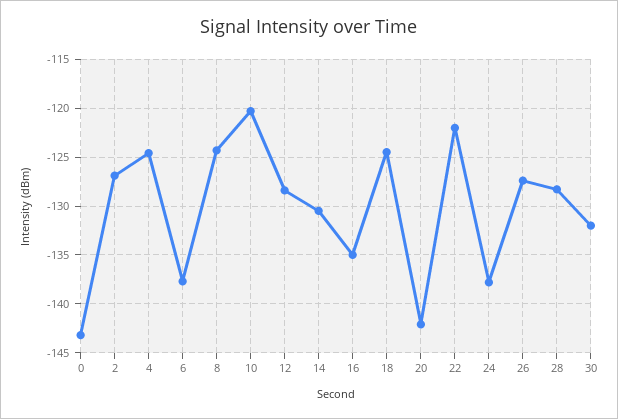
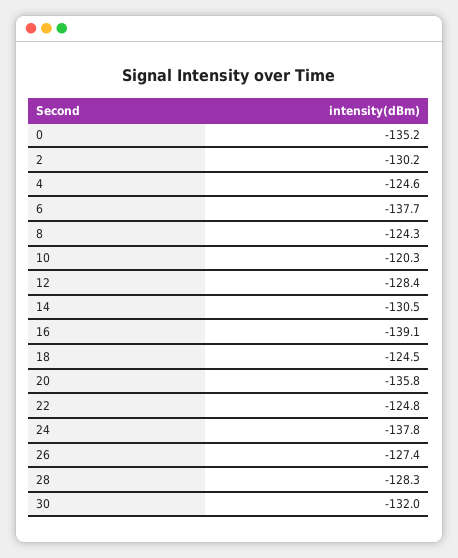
  {
-   "0": -143,
+   "0": -135.2,
-   "2": -127,
+   "2": -130.2,
    "4": -124.6,
    "6": -137.7,
    "8": -124.3,
    "10": -120.3,
    "12": -128.4,
    "14": -130.5,
-   "16": -135,
+   "16": -139.1,
    "18": -124.5,
-   "20": -142,
+   "20": -135.8,
-   "22": -122,
+   "22": -124.8,
    "24": -137.8,
    "26": -127.4,
    "28": -128.3,
    "30": -132
  }

